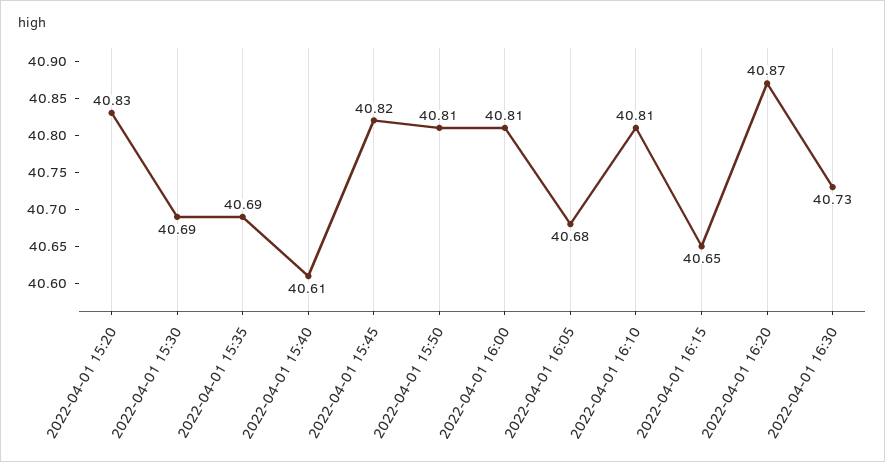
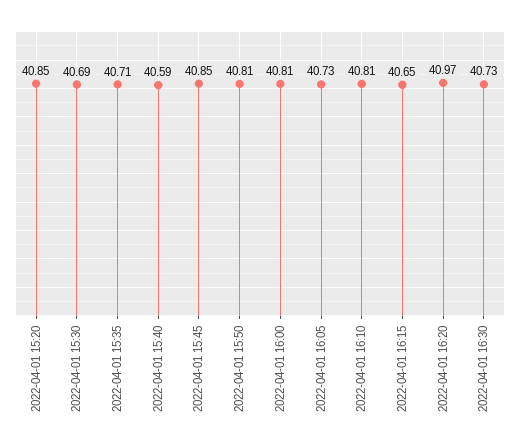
  {
-   "2022-04-01 15:20": 40.83,
+   "2022-04-01 15:20": 40.85,
    "2022-04-01 15:30": 40.69,
-   "2022-04-01 15:35": 40.69,
+   "2022-04-01 15:35": 40.71,
-   "2022-04-01 15:40": 40.61,
+   "2022-04-01 15:40": 40.59,
-   "2022-04-01 15:45": 40.82,
+   "2022-04-01 15:45": 40.85,
    "2022-04-01 15:50": 40.81,
    "2022-04-01 16:00": 40.81,
-   "2022-04-01 16:05": 40.68,
+   "2022-04-01 16:05": 40.73,
    "2022-04-01 16:10": 40.81,
    "2022-04-01 16:15": 40.65,
-   "2022-04-01 16:20": 40.87,
+   "2022-04-01 16:20": 40.97,
    "2022-04-01 16:30": 40.73
  }

